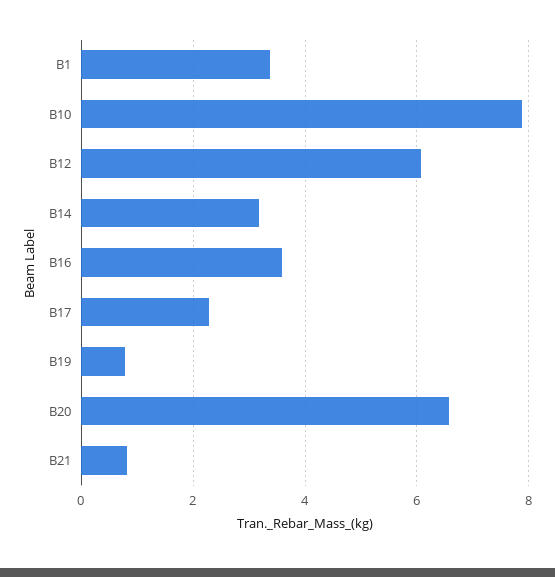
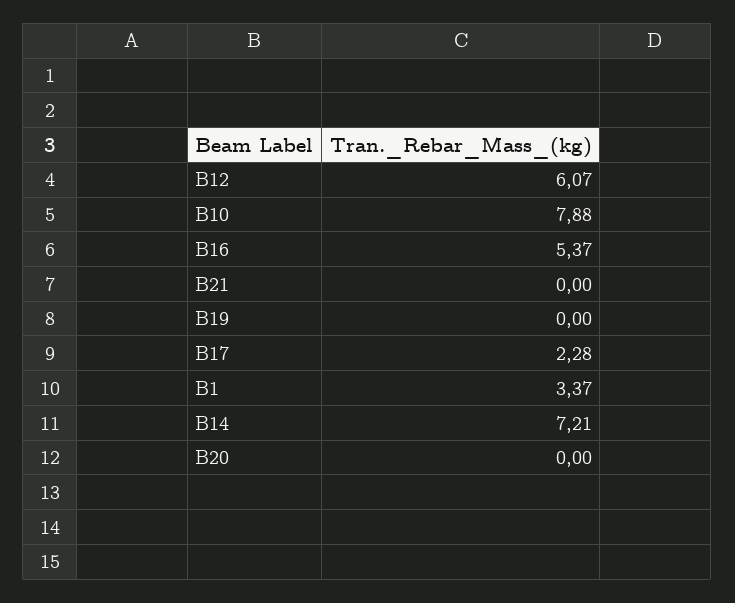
  {
    "B1": 3.37,
    "B10": 7.88,
    "B12": 6.07,
-   "B14": 3.2,
+   "B14": 7.21,
-   "B16": 3.6,
+   "B16": 5.37,
    "B17": 2.28,
-   "B19": 0.8,
+   "B19": 0,
-   "B20": 6.6,
+   "B20": 0,
-   "B21": 0.8
+   "B21": 0
  }

